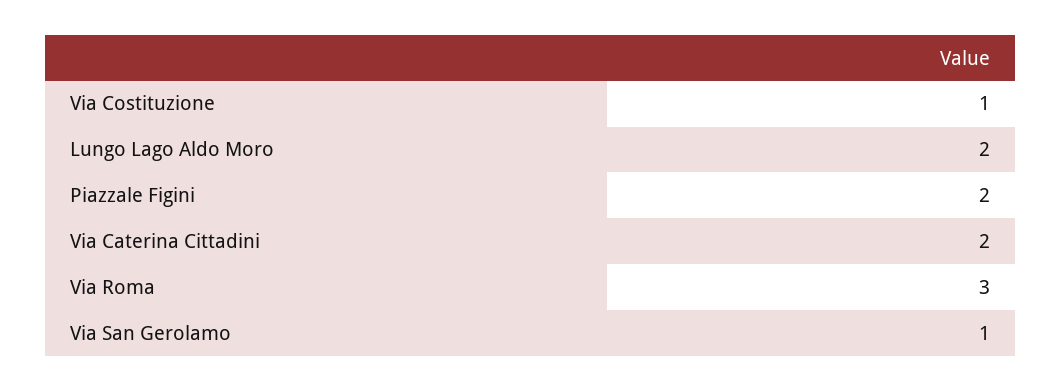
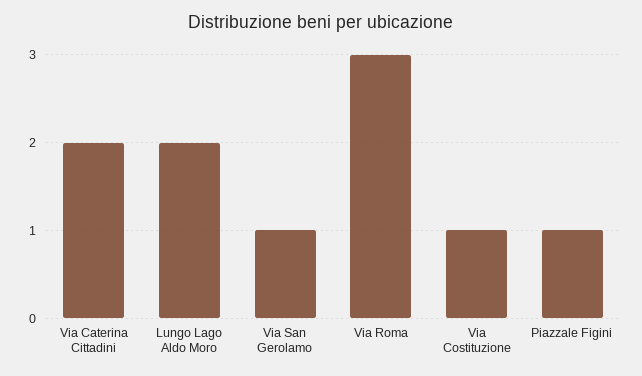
  {
    "Via Costituzione": 1,
    "Lungo Lago Aldo Moro": 2,
-   "Piazzale Figini": 2,
+   "Piazzale Figini": 1,
    "Via Caterina Cittadini": 2,
    "Via Roma": 3,
    "Via San Gerolamo": 1
  }

